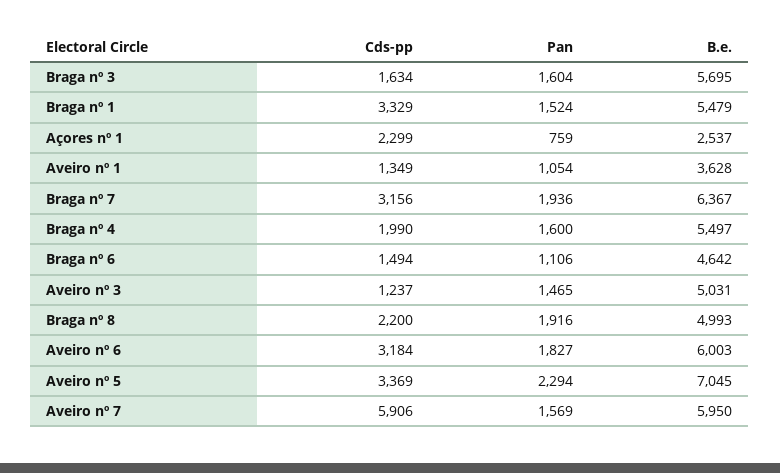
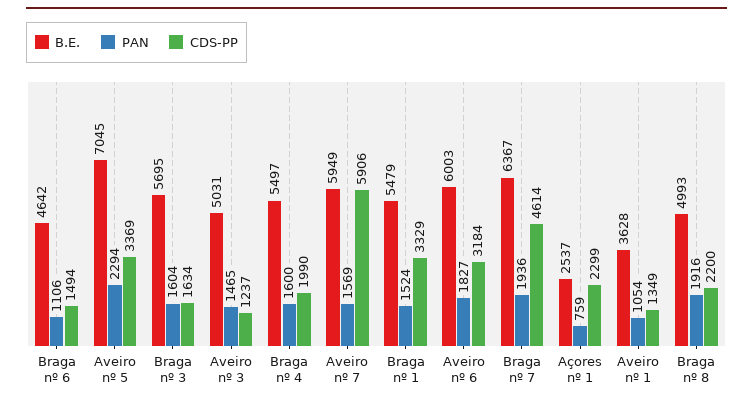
  {
    "Cds-pp": {
      "Braga nº 3": 1634,
      "Braga nº 1": 3329,
      "Açores nº 1": 2299,
      "Aveiro nº 1": 1349,
-     "Braga nº 7": 3156,
+     "Braga nº 7": 4614,
      "Braga nº 4": 1990,
      "Braga nº 6": 1494,
      "Aveiro nº 3": 1237,
      "Braga nº 8": 2200,
      "Aveiro nº 6": 3184,
      "Aveiro nº 5": 3369,
      "Aveiro nº 7": 5906
    },
    "Pan": {
      "Braga nº 3": 1604,
      "Braga nº 1": 1524,
      "Açores nº 1": 759,
      "Aveiro nº 1": 1054,
      "Braga nº 7": 1936,
      "Braga nº 4": 1600,
      "Braga nº 6": 1106,
      "Aveiro nº 3": 1465,
      "Braga nº 8": 1916,
      "Aveiro nº 6": 1827,
      "Aveiro nº 5": 2294,
      "Aveiro nº 7": 1569
    },
    "B.e.": {
      "Braga nº 3": 5695,
      "Braga nº 1": 5479,
      "Açores nº 1": 2537,
      "Aveiro nº 1": 3628,
      "Braga nº 7": 6367,
      "Braga nº 4": 5497,
      "Braga nº 6": 4642,
      "Aveiro nº 3": 5031,
      "Braga nº 8": 4993,
      "Aveiro nº 6": 6003,
      "Aveiro nº 5": 7045,
-     "Aveiro nº 7": 5950
+     "Aveiro nº 7": 5949
    }
  }

